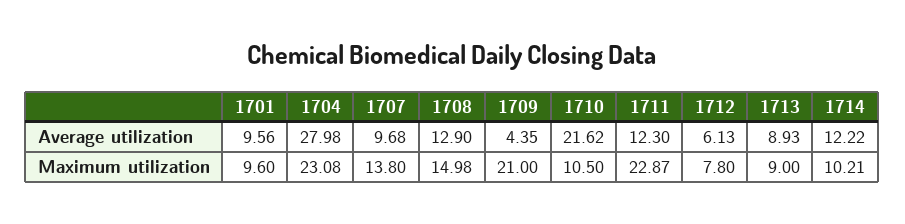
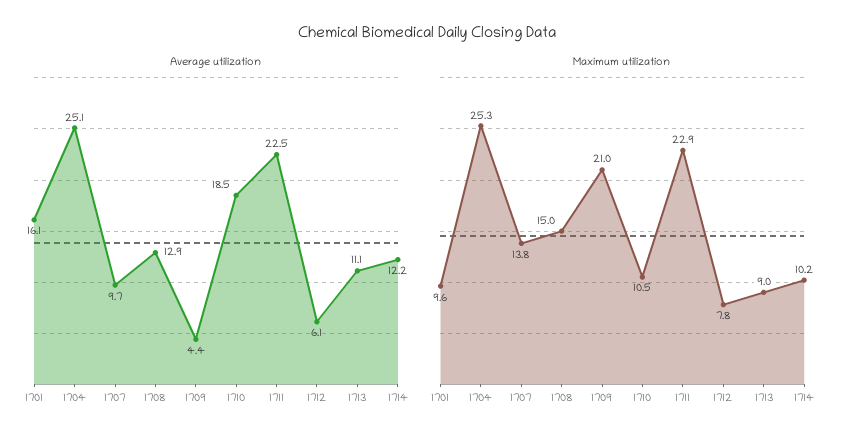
  {
    "Average utilization": {
-     "1701": 9.56,
+     "1701": 16.1,
-     "1704": 27.98,
+     "1704": 25.1,
      "1707": 9.68,
      "1708": 12.9,
      "1709": 4.35,
-     "1710": 21.62,
+     "1710": 18.5,
-     "1711": 12.3,
+     "1711": 22.5,
      "1712": 6.13,
-     "1713": 8.93,
+     "1713": 11.1,
      "1714": 12.22
    },
    "Maximum utilization": {
      "1701": 9.6,
-     "1704": 23.08,
+     "1704": 25.3,
      "1707": 13.8,
      "1708": 14.98,
      "1709": 21,
      "1710": 10.5,
      "1711": 22.87,
      "1712": 7.8,
      "1713": 9,
      "1714": 10.21
    }
  }

